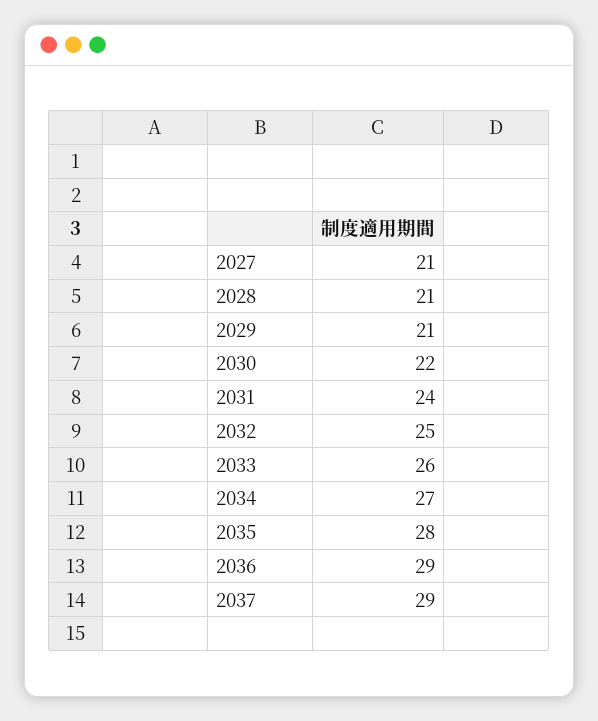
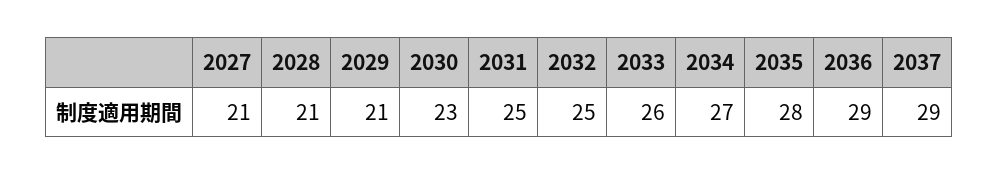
  {
    "2027": 21,
    "2028": 21,
    "2029": 21,
-   "2030": 22,
+   "2030": 23,
-   "2031": 24,
+   "2031": 25,
    "2032": 25,
    "2033": 26,
    "2034": 27,
    "2035": 28,
    "2036": 29,
    "2037": 29
  }

